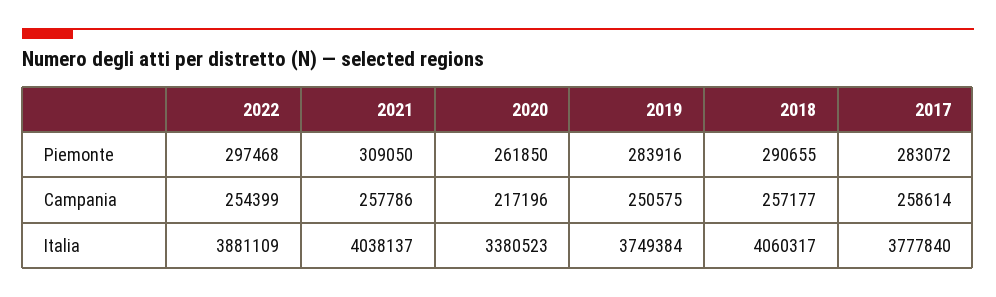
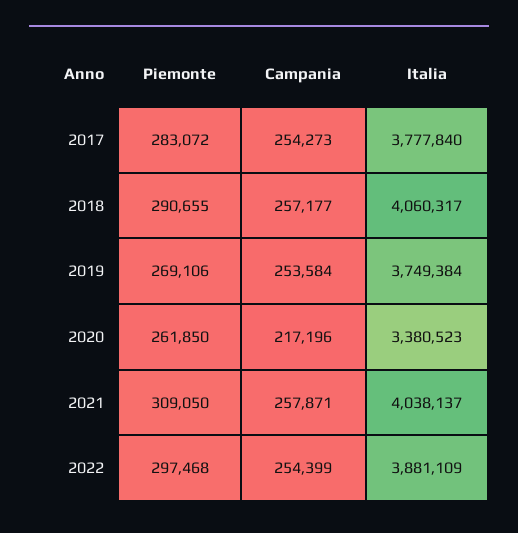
  {
    "2022": {
      "Piemonte": 297468,
      "Campania": 254399,
      "Italia": 3881109
    },
    "2021": {
      "Piemonte": 309050,
-     "Campania": 257786,
+     "Campania": 257871,
      "Italia": 4038137
    },
    "2020": {
      "Piemonte": 261850,
      "Campania": 217196,
      "Italia": 3380523
    },
    "2019": {
-     "Piemonte": 283916,
+     "Piemonte": 269106,
-     "Campania": 250575,
+     "Campania": 253584,
      "Italia": 3749384
    },
    "2018": {
      "Piemonte": 290655,
      "Campania": 257177,
      "Italia": 4060317
    },
    "2017": {
      "Piemonte": 283072,
-     "Campania": 258614,
+     "Campania": 254273,
      "Italia": 3777840
    }
  }

